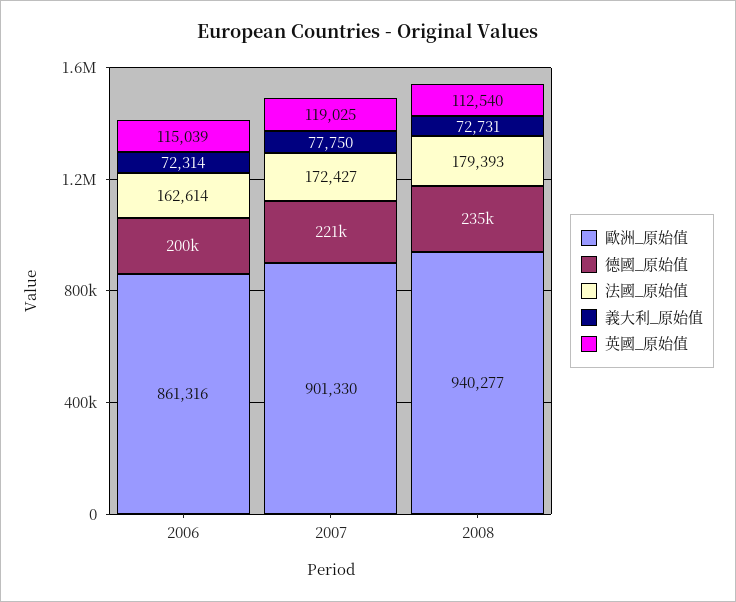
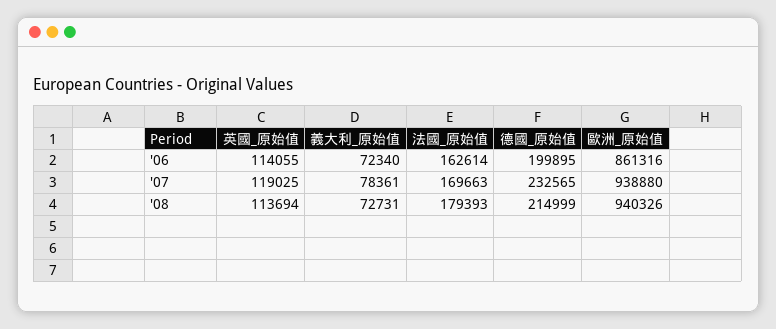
  {
    "歐洲_原始值": {
      "2006": 861316,
-     "2007": 901330,
+     "2007": 938880,
-     "2008": 940277
+     "2008": 940326
    },
    "德國_原始值": {
      "2006": 199895,
-     "2007": 221000,
+     "2007": 232565,
-     "2008": 235000
+     "2008": 214999
    },
    "法國_原始值": {
      "2006": 162614,
-     "2007": 172427,
+     "2007": 169663,
      "2008": 179393
    },
    "義大利_原始值": {
-     "2006": 72314,
+     "2006": 72340,
-     "2007": 77750,
+     "2007": 78361,
      "2008": 72731
    },
    "英國_原始值": {
-     "2006": 115039,
+     "2006": 114055,
      "2007": 119025,
-     "2008": 112540
+     "2008": 113694
    }
  }

